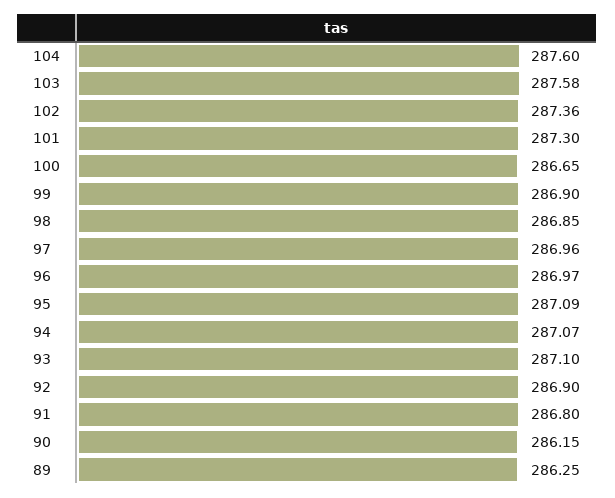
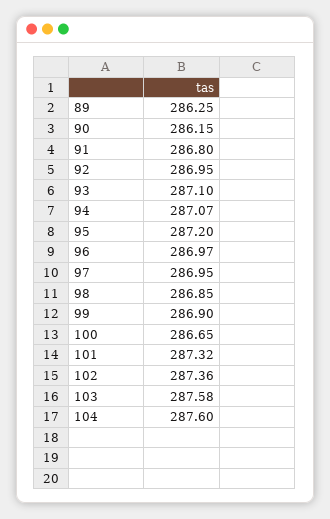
  {
    "104": 287.6,
    "103": 287.58,
    "102": 287.36,
-   "101": 287.3,
+   "101": 287.32,
    "100": 286.65,
    "99": 286.9,
    "98": 286.85,
-   "97": 286.96,
+   "97": 286.95,
    "96": 286.97,
-   "95": 287.09,
+   "95": 287.2,
    "94": 287.07,
    "93": 287.1,
-   "92": 286.9,
+   "92": 286.95,
    "91": 286.8,
    "90": 286.15,
    "89": 286.25
  }

